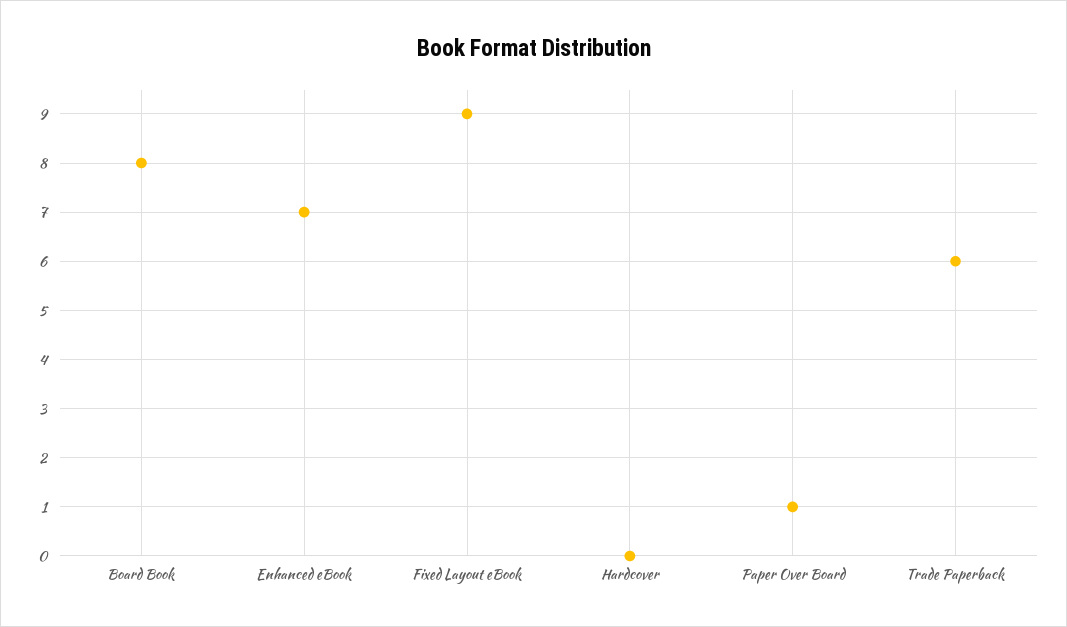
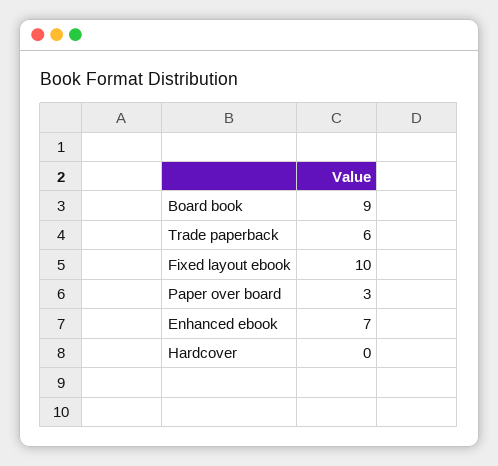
  {
-   "Board Book": 8,
+   "Board Book": 9,
    "Enhanced eBook": 7,
-   "Fixed Layout eBook": 9,
+   "Fixed Layout eBook": 10,
    "Hardcover": 0,
-   "Paper Over Board": 1,
+   "Paper Over Board": 3,
    "Trade Paperback": 6
  }

